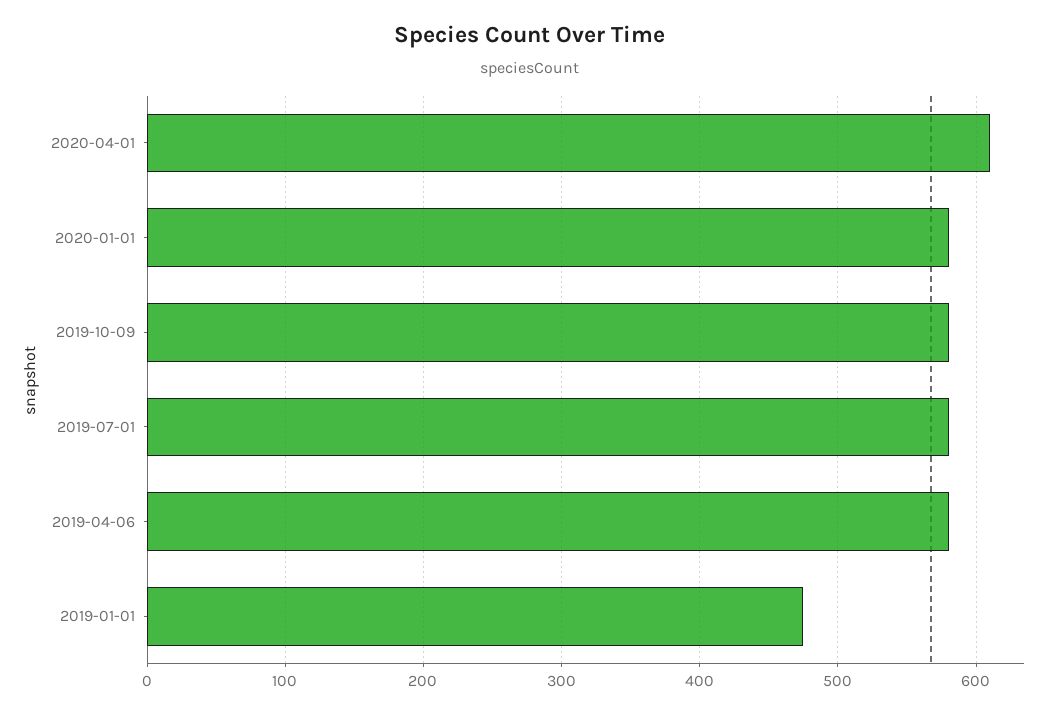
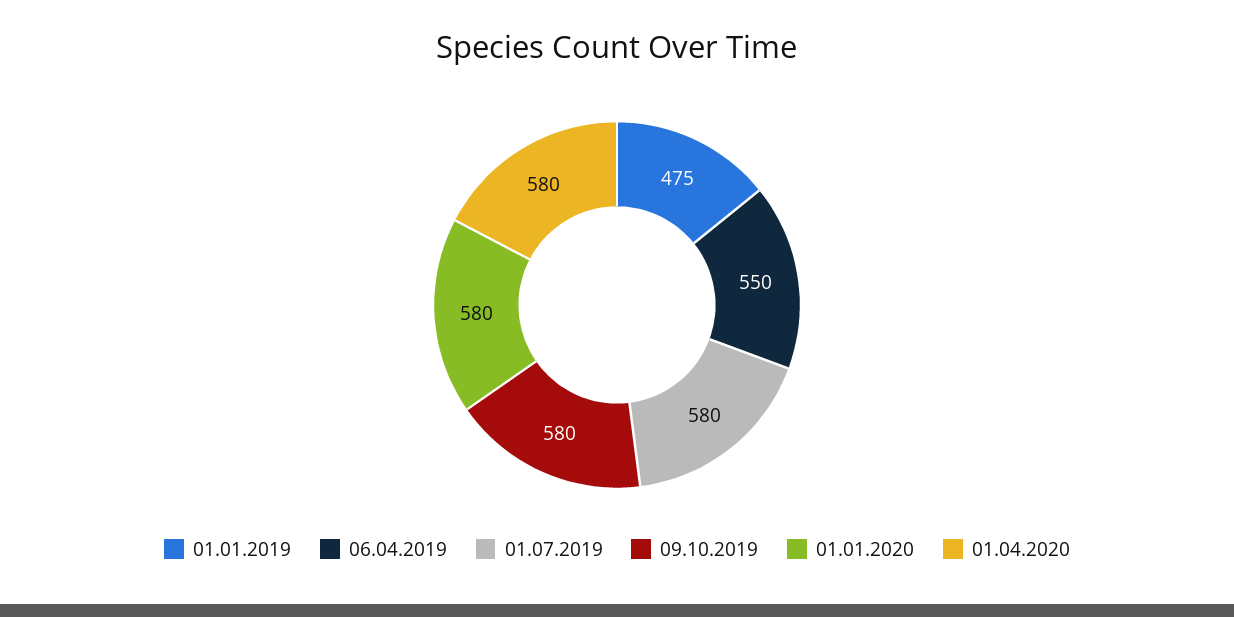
  {
-   "2020-04-01": 610,
+   "2020-04-01": 580,
    "2020-01-01": 580,
    "2019-10-09": 580,
    "2019-07-01": 580,
-   "2019-04-06": 580,
+   "2019-04-06": 550,
    "2019-01-01": 475
  }

